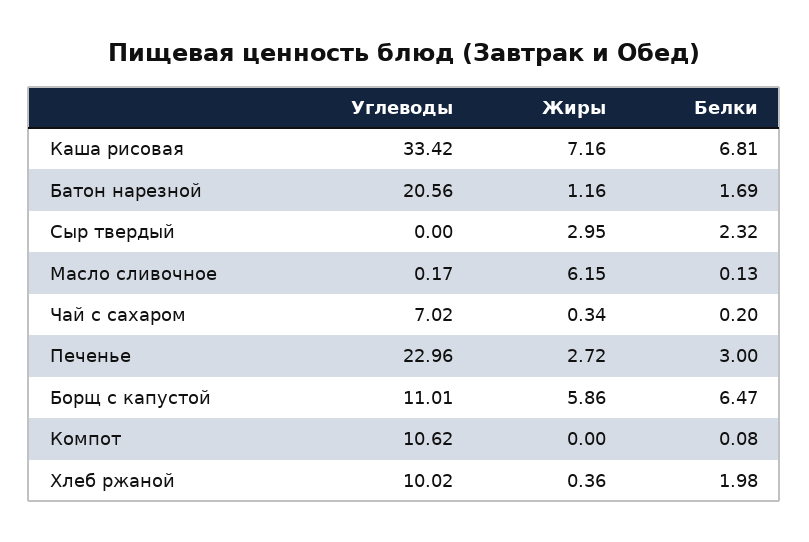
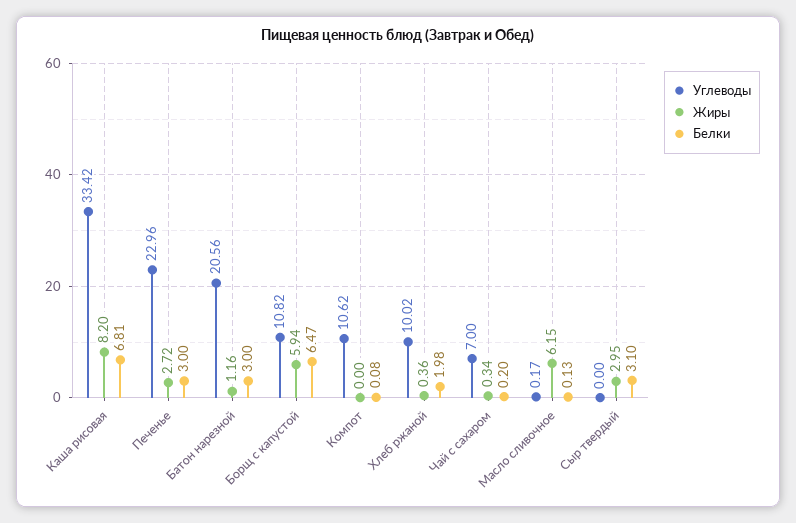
  {
    "Углеводы": {
      "Каша рисовая": 33.42,
      "Батон нарезной": 20.56,
      "Сыр твердый": 0,
      "Масло сливочное": 0.17,
-     "Чай с сахаром": 7.02,
+     "Чай с сахаром": 7,
      "Печенье": 22.96,
-     "Борщ с капустой": 11.01,
+     "Борщ с капустой": 10.82,
      "Компот": 10.62,
      "Хлеб ржаной": 10.02
    },
    "Жиры": {
-     "Каша рисовая": 7.16,
+     "Каша рисовая": 8.2,
      "Батон нарезной": 1.16,
      "Сыр твердый": 2.95,
      "Масло сливочное": 6.15,
      "Чай с сахаром": 0.34,
      "Печенье": 2.72,
-     "Борщ с капустой": 5.86,
+     "Борщ с капустой": 5.94,
      "Компот": 0,
      "Хлеб ржаной": 0.36
    },
    "Белки": {
      "Каша рисовая": 6.81,
-     "Батон нарезной": 1.69,
+     "Батон нарезной": 3,
-     "Сыр твердый": 2.32,
+     "Сыр твердый": 3.1,
      "Масло сливочное": 0.13,
      "Чай с сахаром": 0.2,
      "Печенье": 3,
      "Борщ с капустой": 6.47,
      "Компот": 0.08,
      "Хлеб ржаной": 1.98
    }
  }

